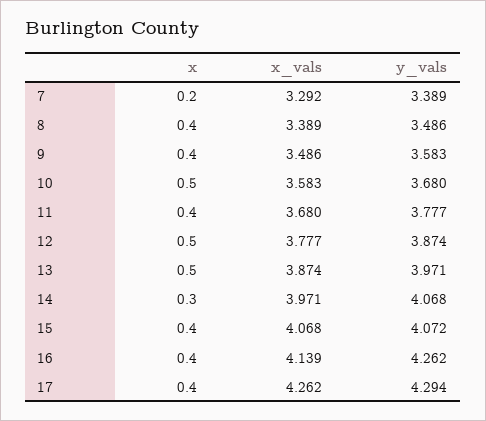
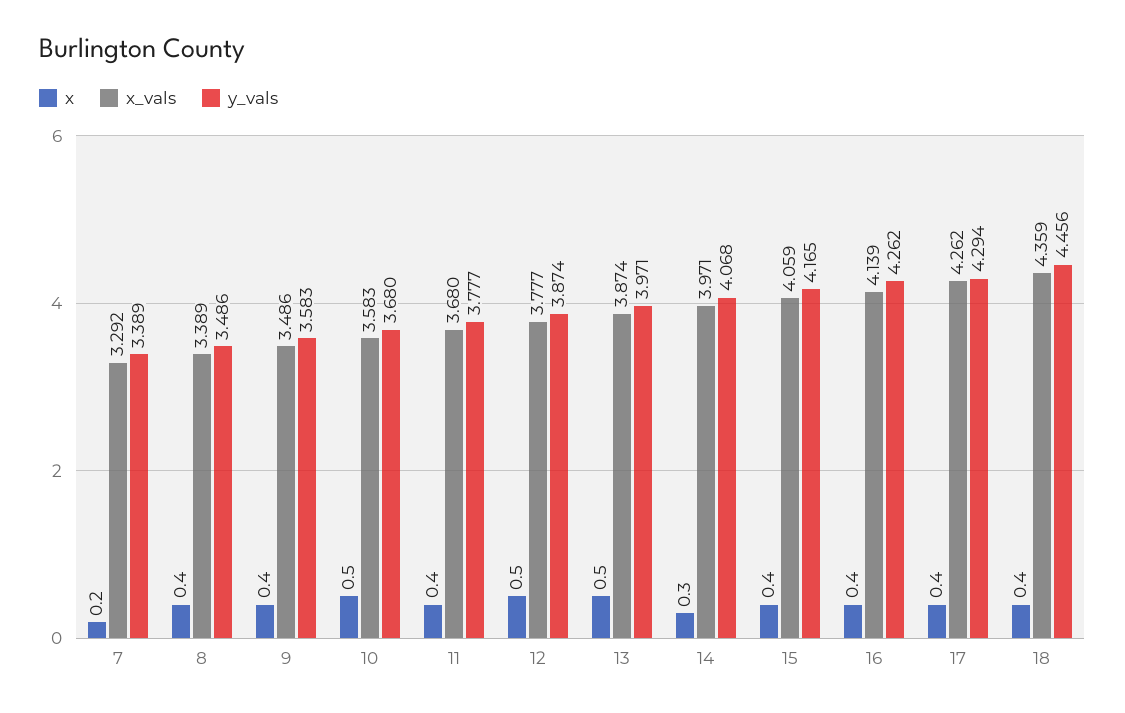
  {
    "x": {
      "7": 0.2,
      "8": 0.4,
      "9": 0.4,
      "10": 0.5,
      "11": 0.4,
      "12": 0.5,
      "13": 0.5,
      "14": 0.3,
      "15": 0.4,
      "16": 0.4,
-     "17": 0.4
+     "17": 0.4,
+     "18": 0.4
    },
    "x_vals": {
      "7": 3.292,
      "8": 3.389,
      "9": 3.486,
      "10": 3.583,
      "11": 3.68,
      "12": 3.777,
      "13": 3.874,
      "14": 3.971,
-     "15": 4.068,
+     "15": 4.059,
      "16": 4.139,
-     "17": 4.262
+     "17": 4.262,
+     "18": 4.359
    },
    "y_vals": {
      "7": 3.389,
      "8": 3.486,
      "9": 3.583,
      "10": 3.68,
      "11": 3.777,
      "12": 3.874,
      "13": 3.971,
      "14": 4.068,
-     "15": 4.072,
+     "15": 4.165,
      "16": 4.262,
-     "17": 4.294
+     "17": 4.294,
+     "18": 4.456
    }
  }

